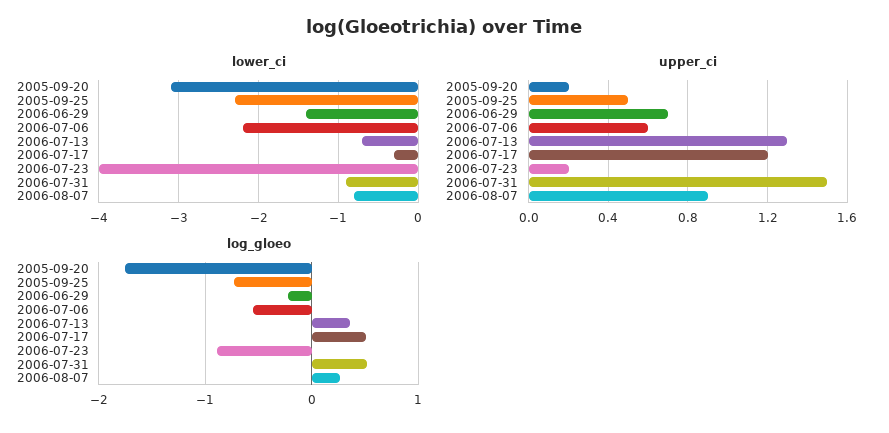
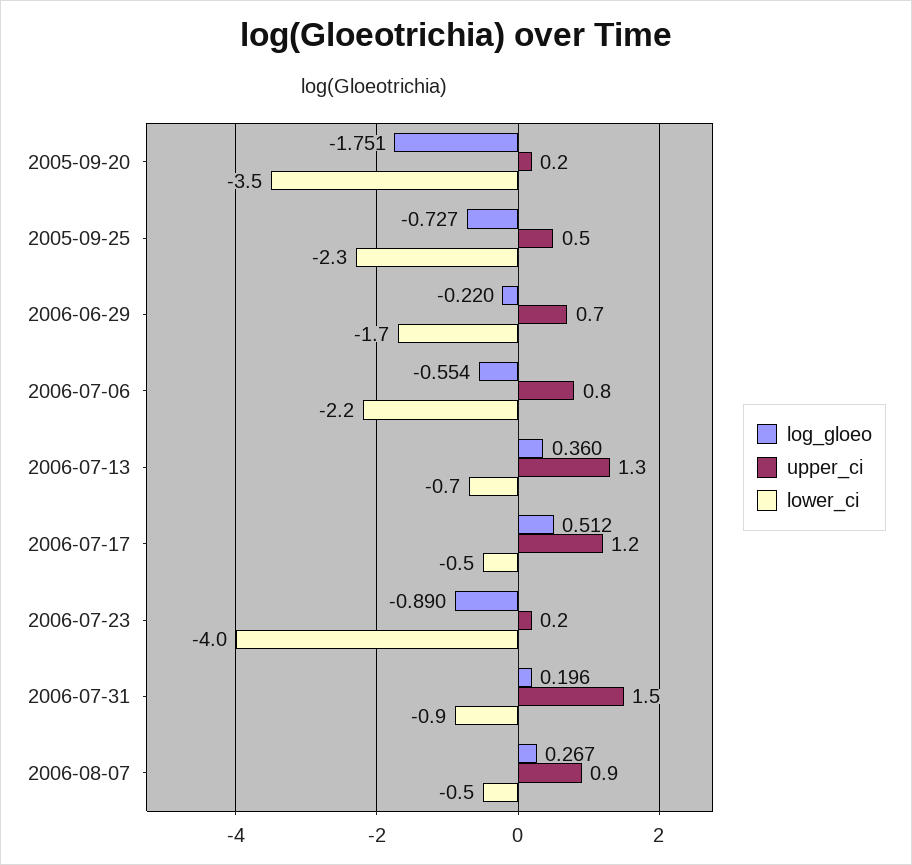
  {
    "lower_ci": {
-     "2005-09-20": -3.1,
+     "2005-09-20": -3.5,
      "2005-09-25": -2.3,
-     "2006-06-29": -1.4,
+     "2006-06-29": -1.7,
      "2006-07-06": -2.2,
      "2006-07-13": -0.7,
-     "2006-07-17": -0.3,
+     "2006-07-17": -0.5,
      "2006-07-23": -4,
      "2006-07-31": -0.9,
-     "2006-08-07": -0.8
+     "2006-08-07": -0.5
    },
    "upper_ci": {
      "2005-09-20": 0.2,
      "2005-09-25": 0.5,
      "2006-06-29": 0.7,
-     "2006-07-06": 0.6,
+     "2006-07-06": 0.8,
      "2006-07-13": 1.3,
      "2006-07-17": 1.2,
      "2006-07-23": 0.2,
      "2006-07-31": 1.5,
      "2006-08-07": 0.9
    },
    "log_gloeo": {
      "2005-09-20": -1.751,
      "2005-09-25": -0.727,
      "2006-06-29": -0.22,
      "2006-07-06": -0.554,
      "2006-07-13": 0.36,
      "2006-07-17": 0.512,
      "2006-07-23": -0.89,
-     "2006-07-31": 0.5,
+     "2006-07-31": 0.196,
      "2006-08-07": 0.267
    }
  }

